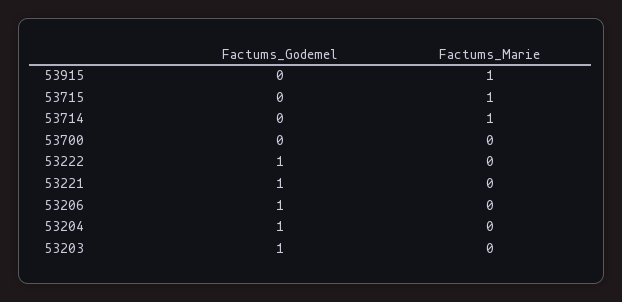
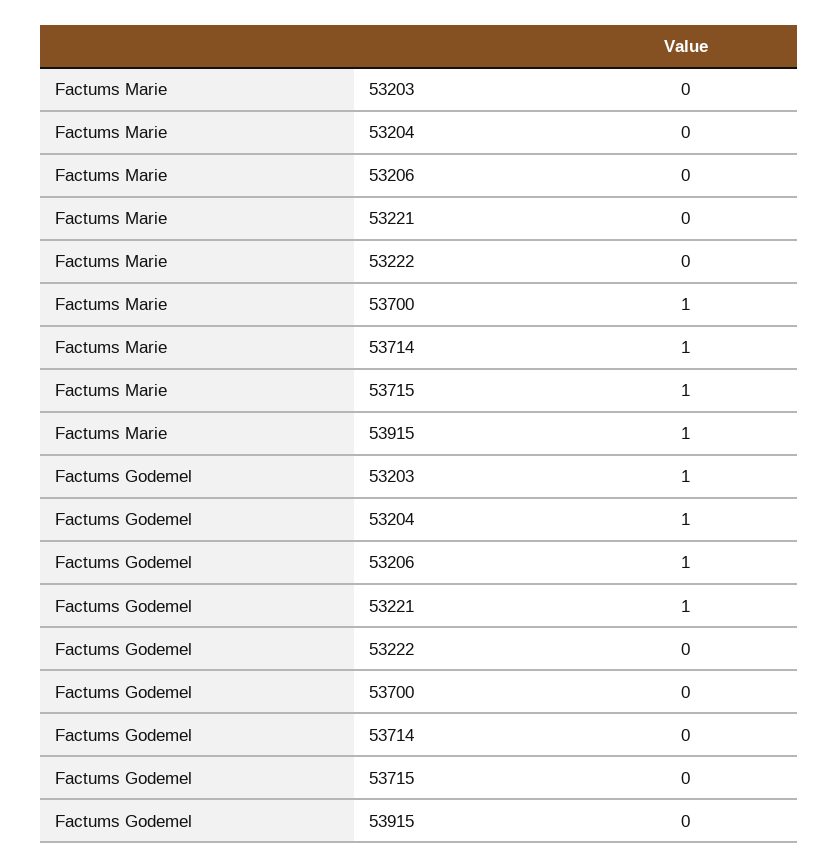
  {
    "Factums_Godemel": {
      "53915": 0,
      "53715": 0,
      "53714": 0,
      "53700": 0,
-     "53222": 1,
+     "53222": 0,
      "53221": 1,
      "53206": 1,
      "53204": 1,
      "53203": 1
    },
    "Factums_Marie": {
      "53915": 1,
      "53715": 1,
      "53714": 1,
-     "53700": 0,
+     "53700": 1,
      "53222": 0,
      "53221": 0,
      "53206": 0,
      "53204": 0,
      "53203": 0
    }
  }

